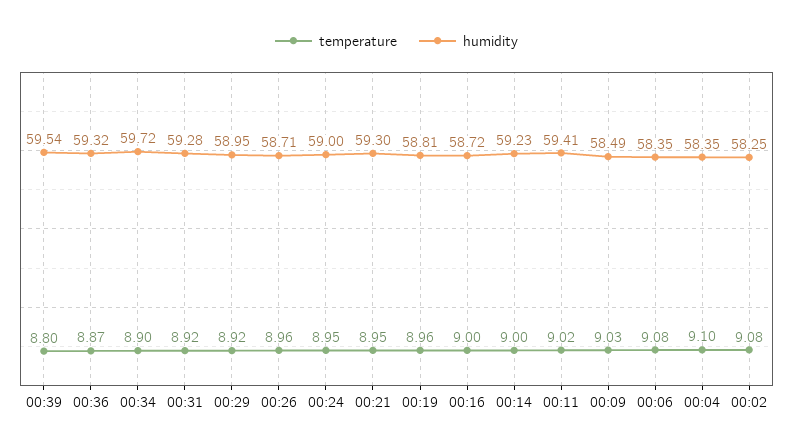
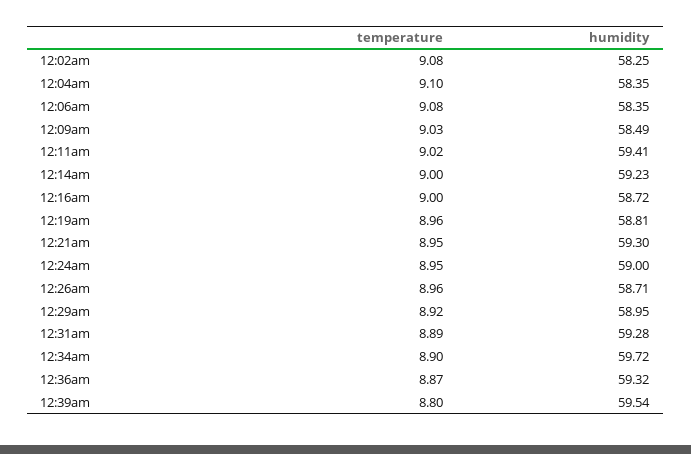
  {
    "temperature": {
      "00:39": 8.8,
      "00:36": 8.87,
      "00:34": 8.9,
-     "00:31": 8.92,
+     "00:31": 8.89,
      "00:29": 8.92,
      "00:26": 8.96,
      "00:24": 8.95,
      "00:21": 8.95,
      "00:19": 8.96,
      "00:16": 9,
      "00:14": 9,
      "00:11": 9.02,
      "00:09": 9.03,
      "00:06": 9.08,
      "00:04": 9.1,
      "00:02": 9.08
    },
    "humidity": {
      "00:39": 59.54,
      "00:36": 59.32,
      "00:34": 59.72,
      "00:31": 59.28,
      "00:29": 58.95,
      "00:26": 58.71,
      "00:24": 59,
      "00:21": 59.3,
      "00:19": 58.81,
      "00:16": 58.72,
      "00:14": 59.23,
      "00:11": 59.41,
      "00:09": 58.49,
      "00:06": 58.35,
      "00:04": 58.35,
      "00:02": 58.25
    }
  }

